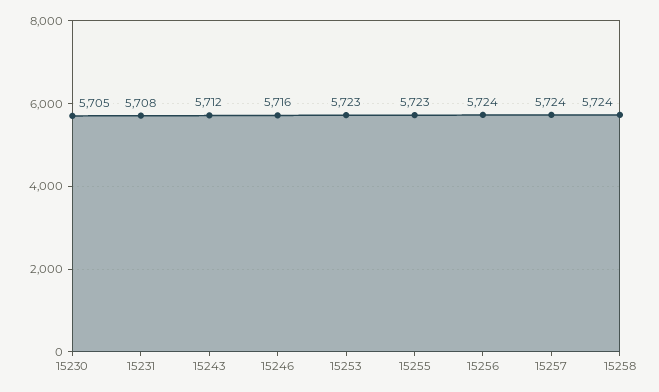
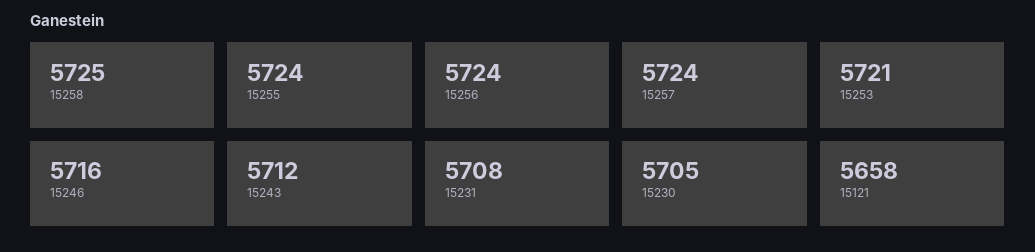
  {
    "15230": 5705,
    "15231": 5708,
    "15243": 5712,
    "15246": 5716,
-   "15253": 5723,
+   "15253": 5721,
-   "15255": 5723,
+   "15255": 5724,
    "15256": 5724,
    "15257": 5724,
-   "15258": 5724
+   "15258": 5725,
+   "15121": 5658
  }

